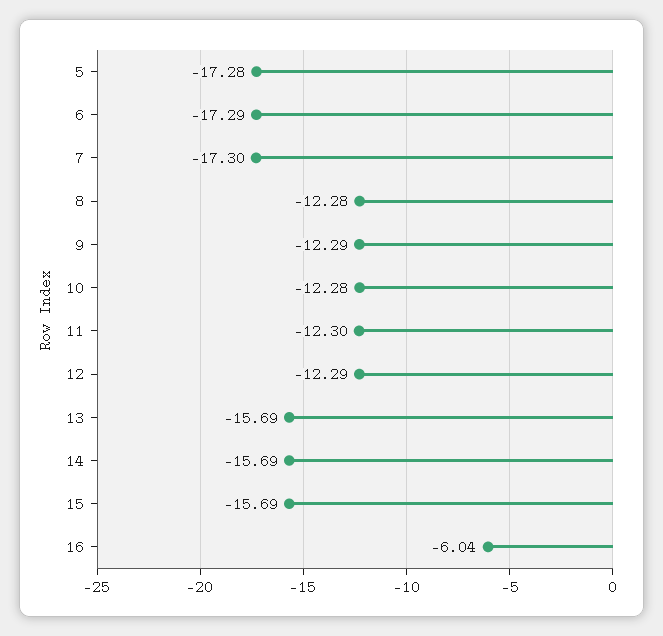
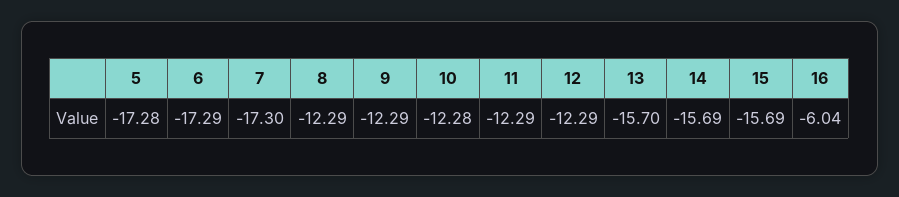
  {
    "5": -17.28,
    "6": -17.29,
    "7": -17.3,
-   "8": -12.28,
+   "8": -12.29,
    "9": -12.29,
    "10": -12.28,
-   "11": -12.3,
+   "11": -12.29,
    "12": -12.29,
-   "13": -15.69,
+   "13": -15.7,
    "14": -15.69,
    "15": -15.69,
    "16": -6.04
  }

